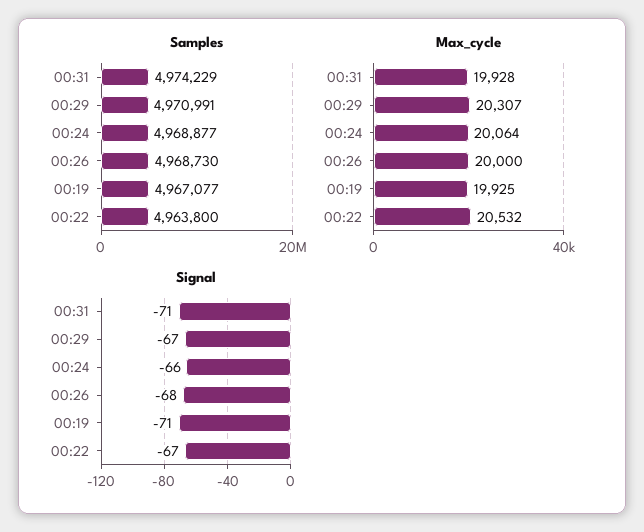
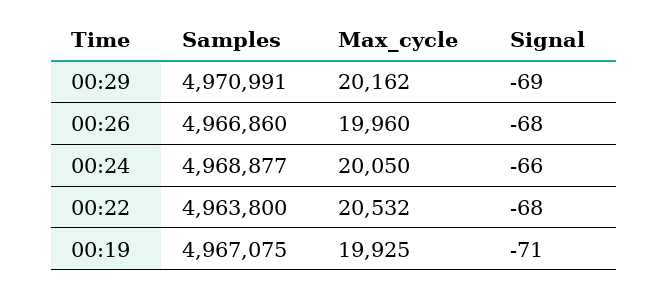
  {
    "Samples": {
-     "00:31": 4974229,
      "00:29": 4970991,
      "00:24": 4968877,
-     "00:26": 4968730,
+     "00:26": 4966860,
-     "00:19": 4967077,
+     "00:19": 4967075,
      "00:22": 4963800
    },
    "Max_cycle": {
-     "00:31": 19928,
-     "00:29": 20307,
+     "00:29": 20162,
-     "00:24": 20064,
+     "00:24": 20050,
-     "00:26": 20000,
+     "00:26": 19960,
      "00:19": 19925,
      "00:22": 20532
    },
    "Signal": {
-     "00:31": -71,
-     "00:29": -67,
+     "00:29": -69,
      "00:24": -66,
      "00:26": -68,
      "00:19": -71,
-     "00:22": -67
+     "00:22": -68
    }
  }

